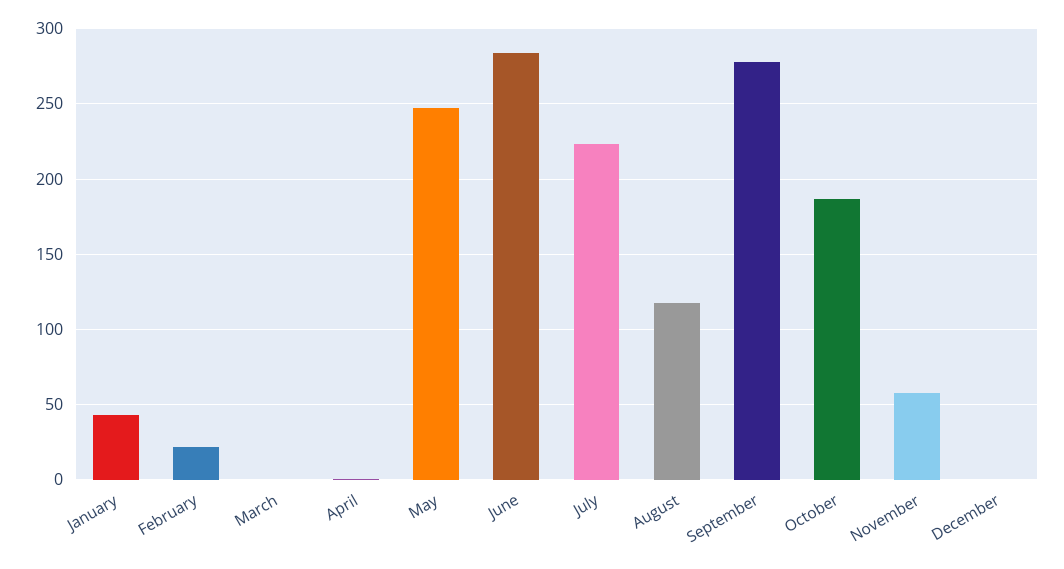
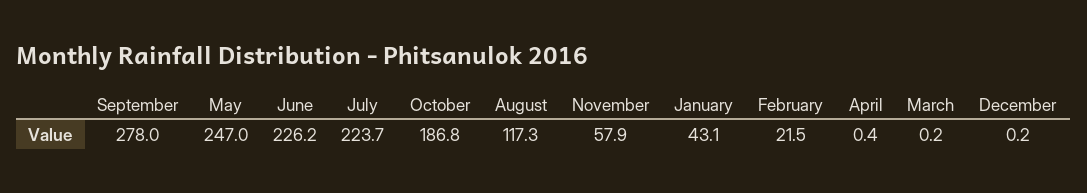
  {
    "January": 43.1,
    "February": 21.5,
    "March": 0.2,
    "April": 0.4,
    "May": 247,
-   "June": 285,
+   "June": 226.2,
    "July": 223.7,
    "August": 117.3,
    "September": 278,
    "October": 186.8,
    "November": 57.9,
    "December": 0.2
  }

